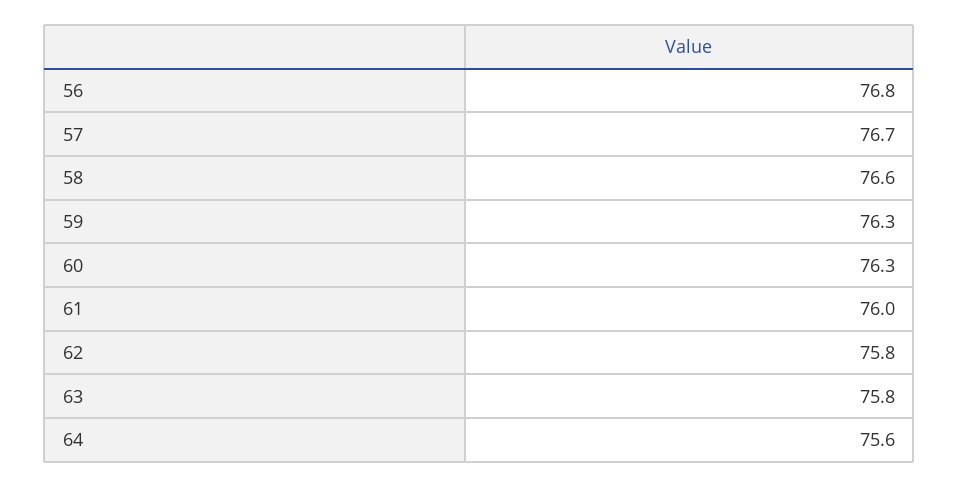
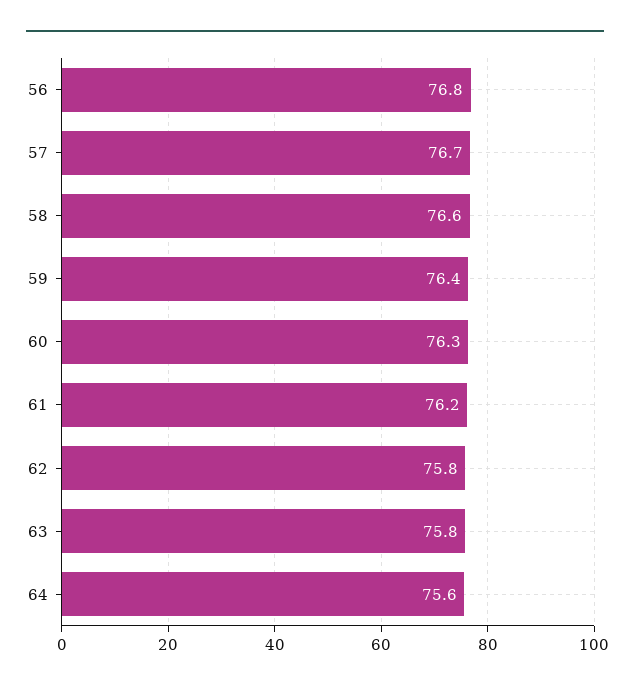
  {
    "56": 76.8,
    "57": 76.7,
    "58": 76.6,
-   "59": 76.3,
+   "59": 76.4,
    "60": 76.3,
-   "61": 76,
+   "61": 76.2,
    "62": 75.8,
    "63": 75.8,
    "64": 75.6
  }

